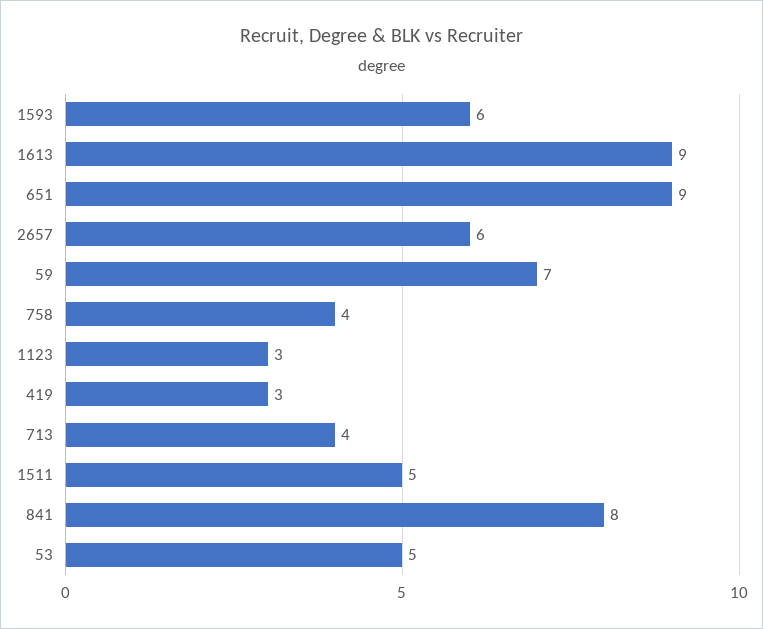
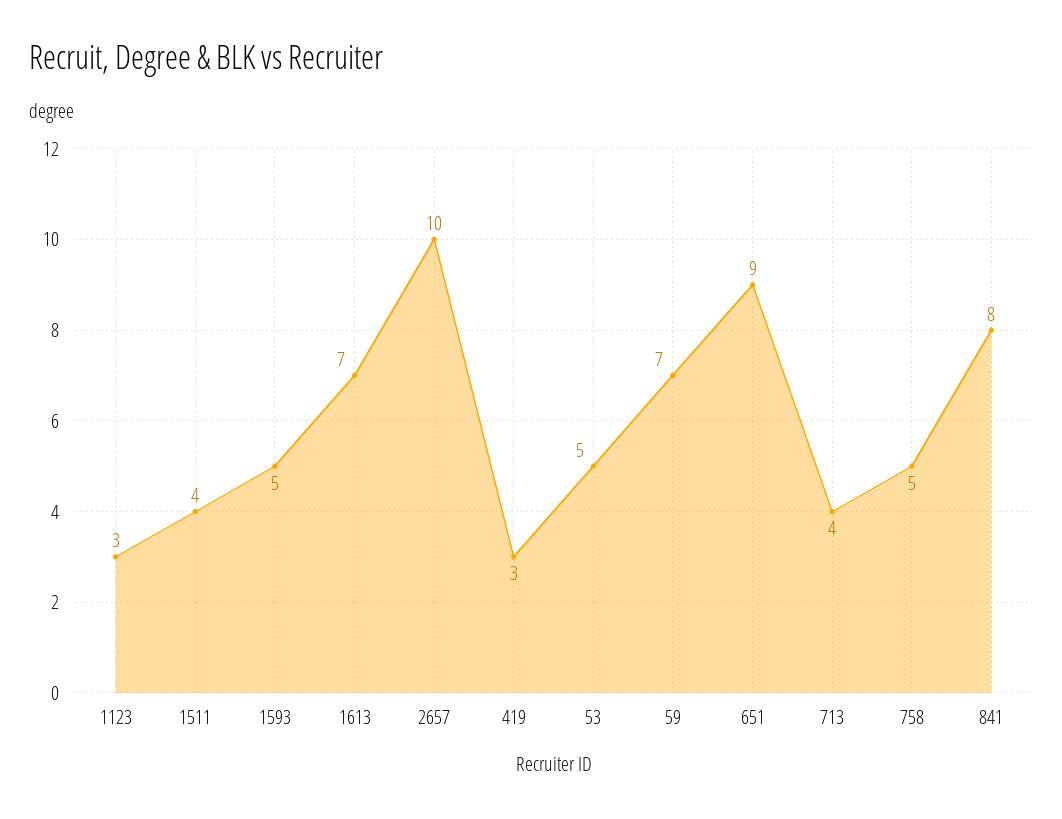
  {
-   "1593": 6,
+   "1593": 5,
-   "1613": 9,
+   "1613": 7,
    "651": 9,
-   "2657": 6,
+   "2657": 10,
    "59": 7,
-   "758": 4,
+   "758": 5,
    "1123": 3,
    "419": 3,
    "713": 4,
-   "1511": 5,
+   "1511": 4,
    "841": 8,
    "53": 5
  }

